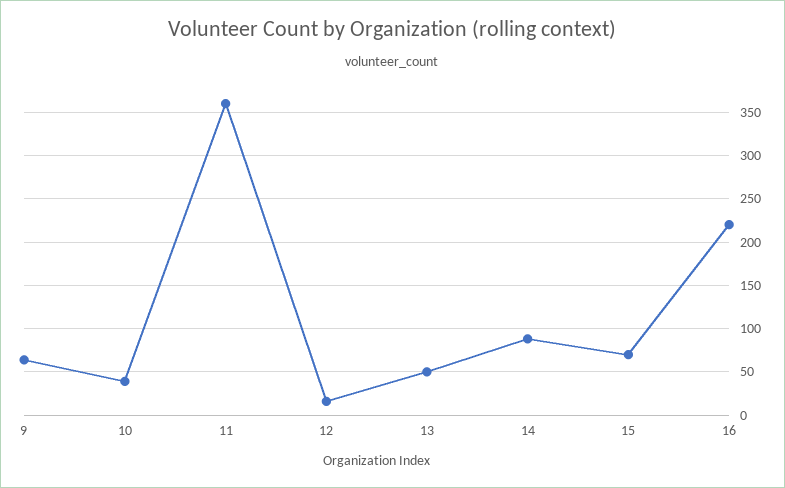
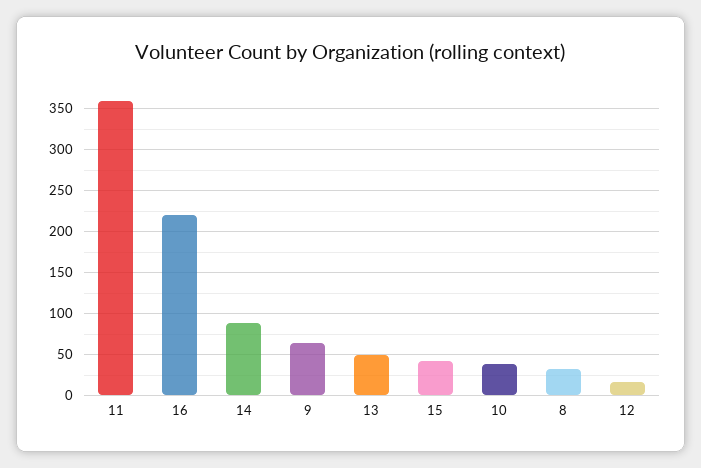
  {
    "9": 60,
    "10": 40,
    "11": 360,
    "12": 20,
    "13": 50,
    "14": 90,
-   "15": 70,
+   "15": 40,
-   "16": 220
+   "16": 220,
+   "8": 30
  }

